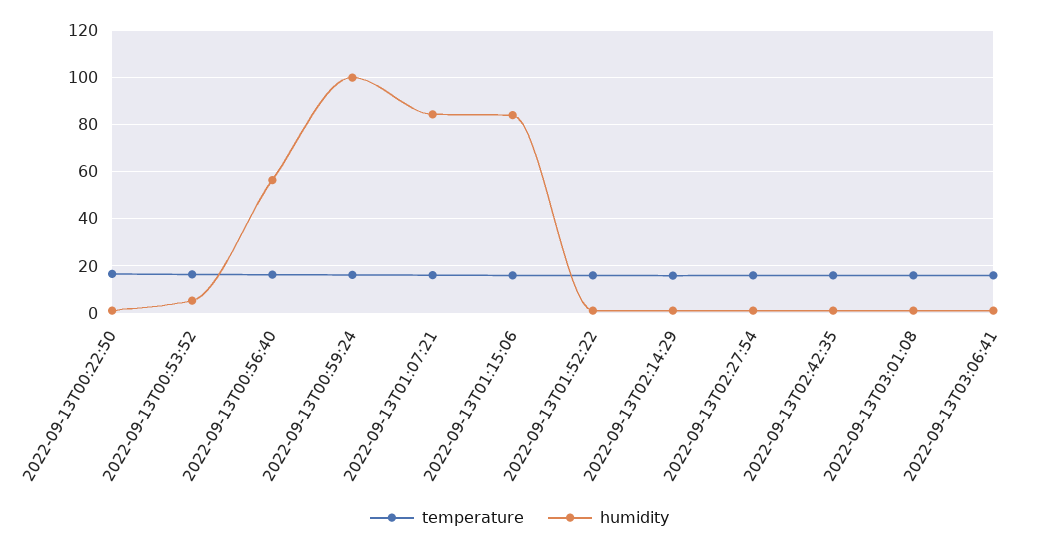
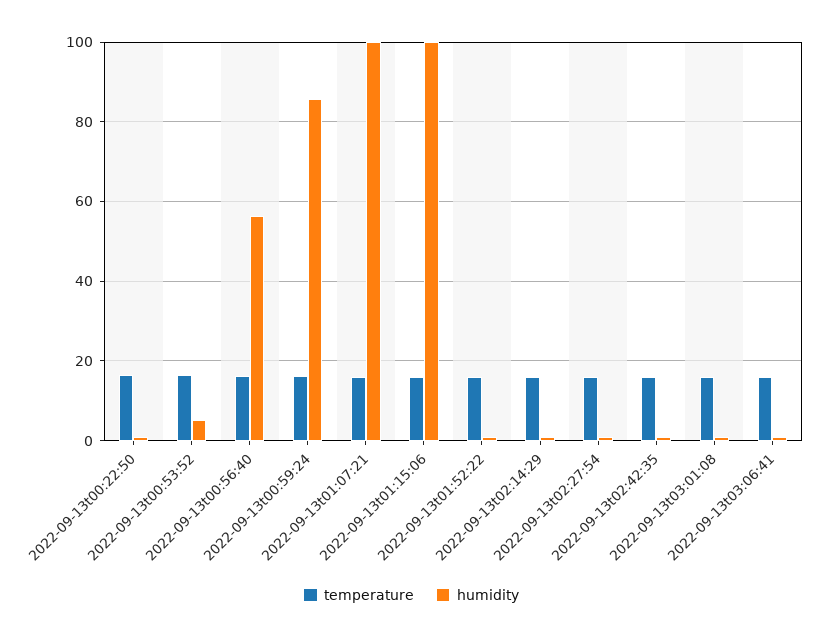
  {
    "temperature": {
      "2022-09-13T00:22:50": 16,
      "2022-09-13T00:53:52": 16,
      "2022-09-13T00:56:40": 16,
      "2022-09-13T00:59:24": 16,
      "2022-09-13T01:07:21": 16,
      "2022-09-13T01:15:06": 16,
      "2022-09-13T01:52:22": 16,
      "2022-09-13T02:14:29": 16,
      "2022-09-13T02:27:54": 16,
      "2022-09-13T02:42:35": 16,
      "2022-09-13T03:01:08": 16,
      "2022-09-13T03:06:41": 16
    },
    "humidity": {
      "2022-09-13T00:22:50": 2,
      "2022-09-13T00:53:52": 6,
      "2022-09-13T00:56:40": 56,
-     "2022-09-13T00:59:24": 100,
+     "2022-09-13T00:59:24": 86,
-     "2022-09-13T01:07:21": 85,
+     "2022-09-13T01:07:21": 100,
-     "2022-09-13T01:15:06": 85,
+     "2022-09-13T01:15:06": 100,
      "2022-09-13T01:52:22": 2,
      "2022-09-13T02:14:29": 2,
      "2022-09-13T02:27:54": 2,
      "2022-09-13T02:42:35": 2,
      "2022-09-13T03:01:08": 2,
      "2022-09-13T03:06:41": 2
    }
  }

